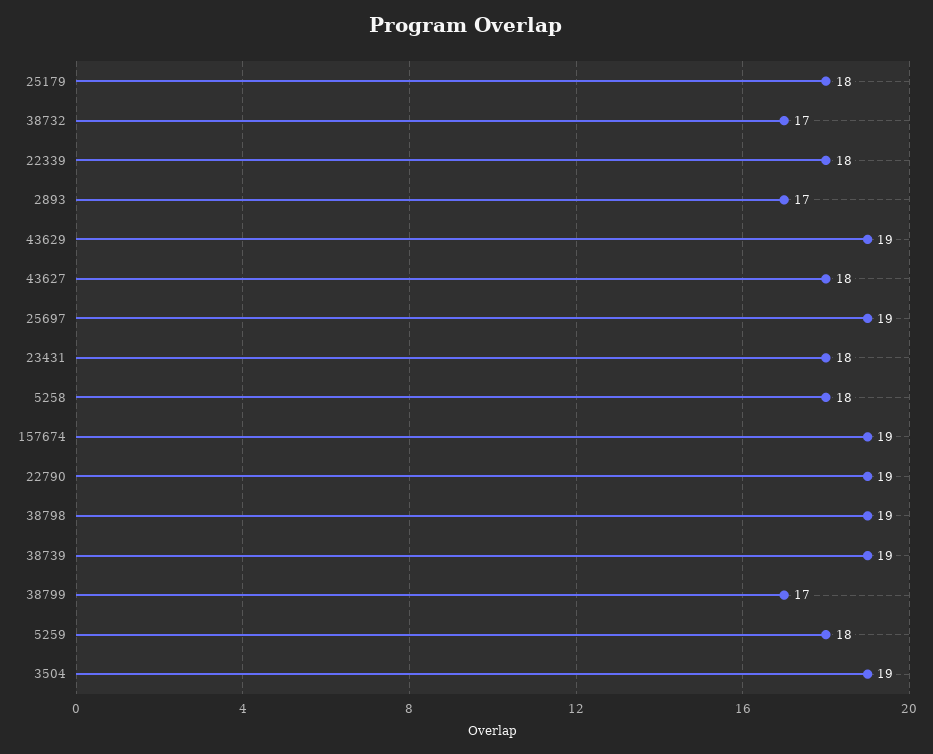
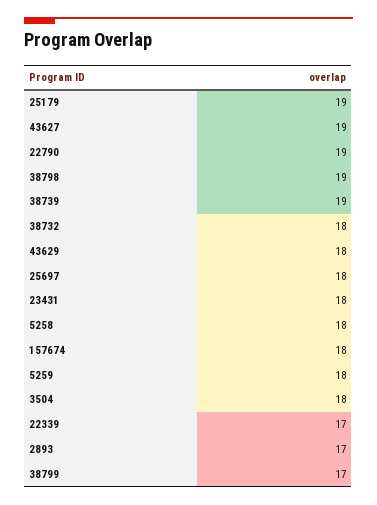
  {
-   "25179": 18,
+   "25179": 19,
-   "38732": 17,
+   "38732": 18,
-   "22339": 18,
+   "22339": 17,
    "2893": 17,
-   "43629": 19,
+   "43629": 18,
-   "43627": 18,
+   "43627": 19,
-   "25697": 19,
+   "25697": 18,
    "23431": 18,
    "5258": 18,
-   "157674": 19,
+   "157674": 18,
    "22790": 19,
    "38798": 19,
    "38739": 19,
    "38799": 17,
    "5259": 18,
-   "3504": 19
+   "3504": 18
  }

